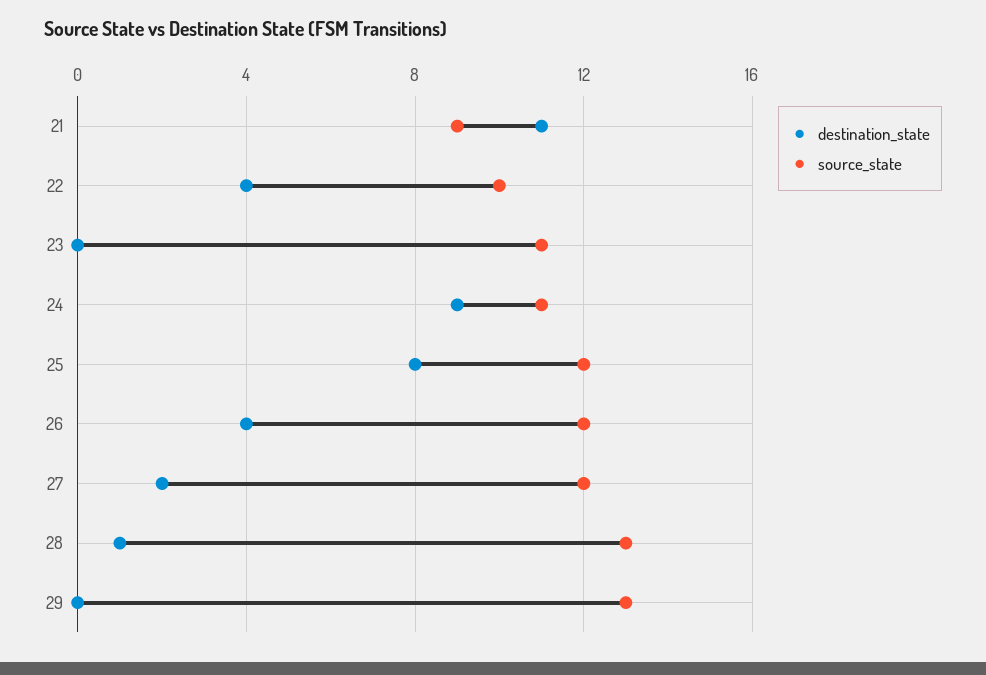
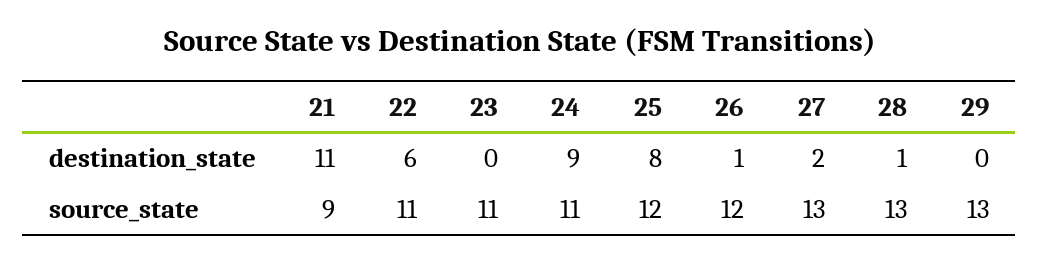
  {
    "destination_state": {
      "21": 11,
-     "22": 4,
+     "22": 6,
      "23": 0,
      "24": 9,
      "25": 8,
-     "26": 4,
+     "26": 1,
      "27": 2,
      "28": 1,
      "29": 0
    },
    "source_state": {
      "21": 9,
-     "22": 10,
+     "22": 11,
      "23": 11,
      "24": 11,
      "25": 12,
      "26": 12,
-     "27": 12,
+     "27": 13,
      "28": 13,
      "29": 13
    }
  }

